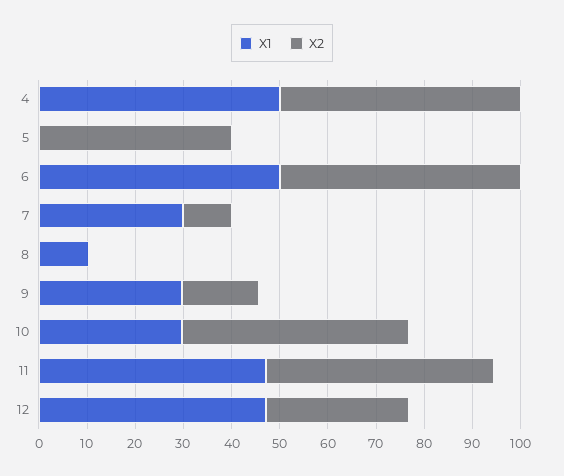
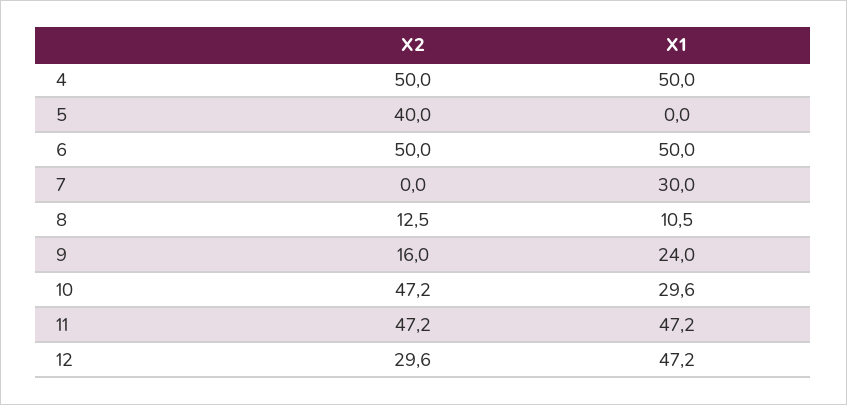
  {
    "X1": {
      "4": 50,
      "5": 0,
      "6": 50,
      "7": 30,
      "8": 10.5,
-     "9": 30,
+     "9": 24,
      "10": 29.6,
      "11": 47.2,
      "12": 47.2
    },
    "X2": {
      "4": 50,
      "5": 40,
      "6": 50,
-     "7": 10,
+     "7": 0,
-     "8": 0,
+     "8": 12.5,
      "9": 16,
      "10": 47.2,
      "11": 47.2,
      "12": 29.6
    }
  }

